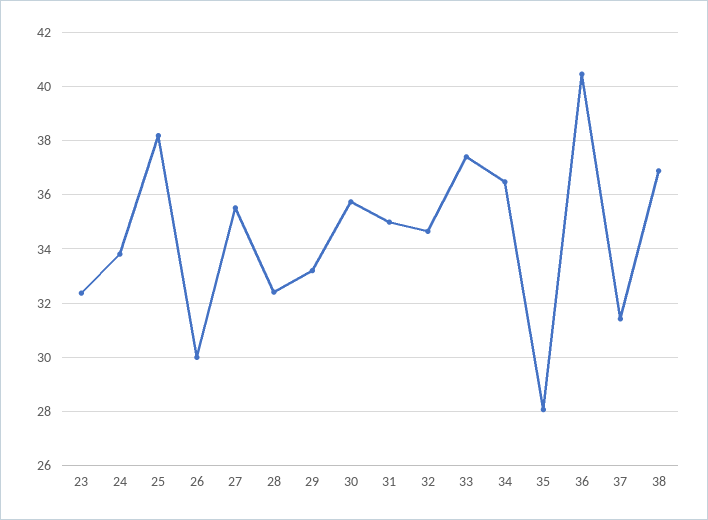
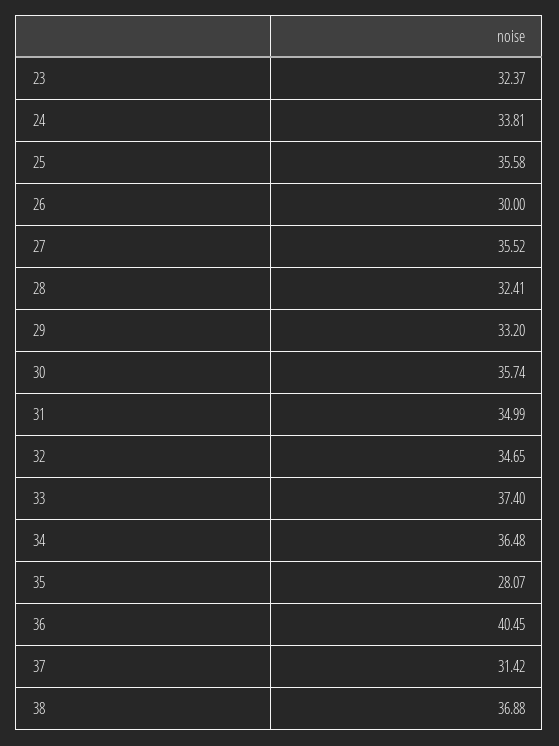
  {
    "23": 32.37,
    "24": 33.81,
-   "25": 38.25,
+   "25": 35.58,
    "26": 30,
    "27": 35.52,
    "28": 32.41,
    "29": 33.2,
    "30": 35.74,
    "31": 34.99,
    "32": 34.65,
    "33": 37.4,
    "34": 36.48,
    "35": 28.07,
    "36": 40.45,
    "37": 31.42,
    "38": 36.88
  }

